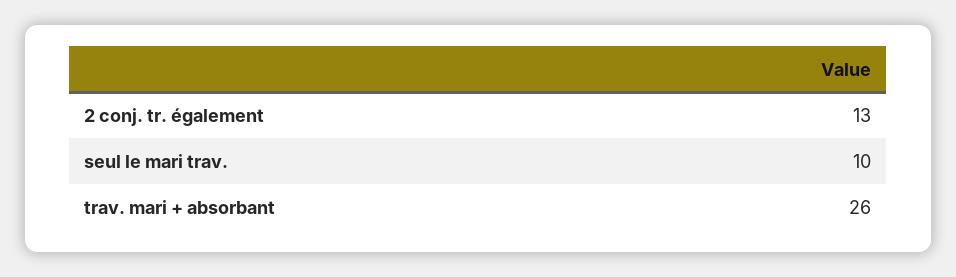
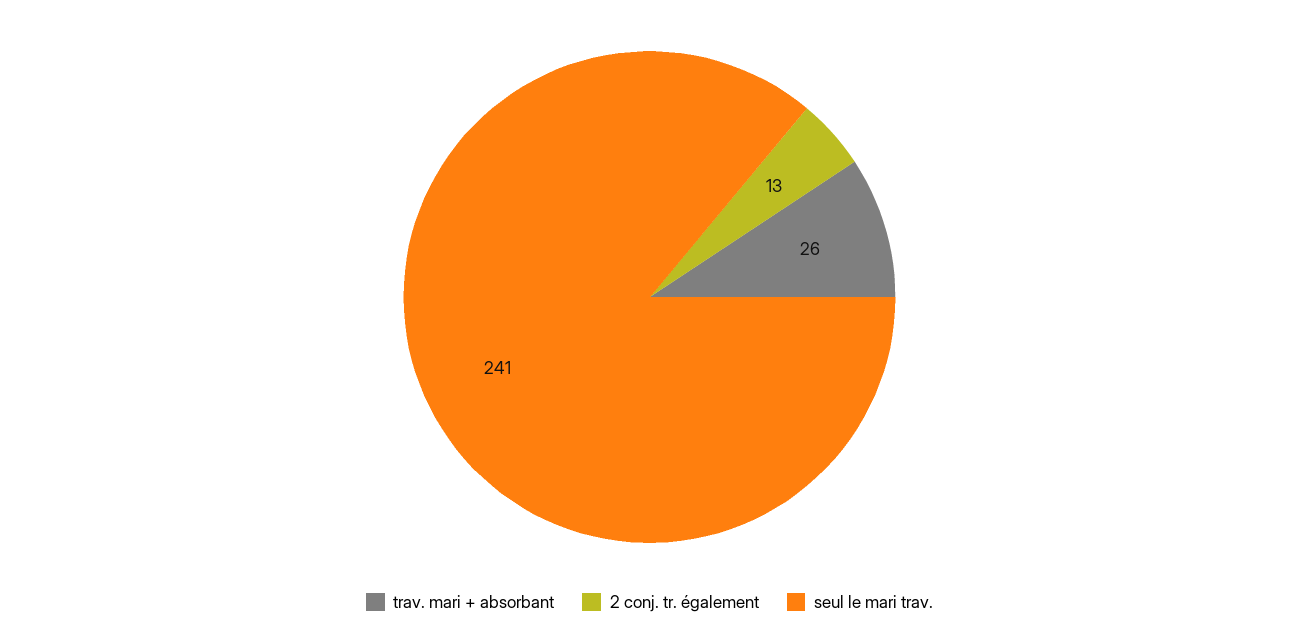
  {
    "2 conj. tr. également": 13,
-   "seul le mari trav.": 10,
+   "seul le mari trav.": 241,
    "trav. mari + absorbant": 26
  }

